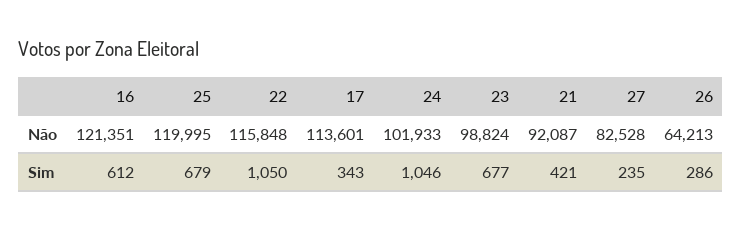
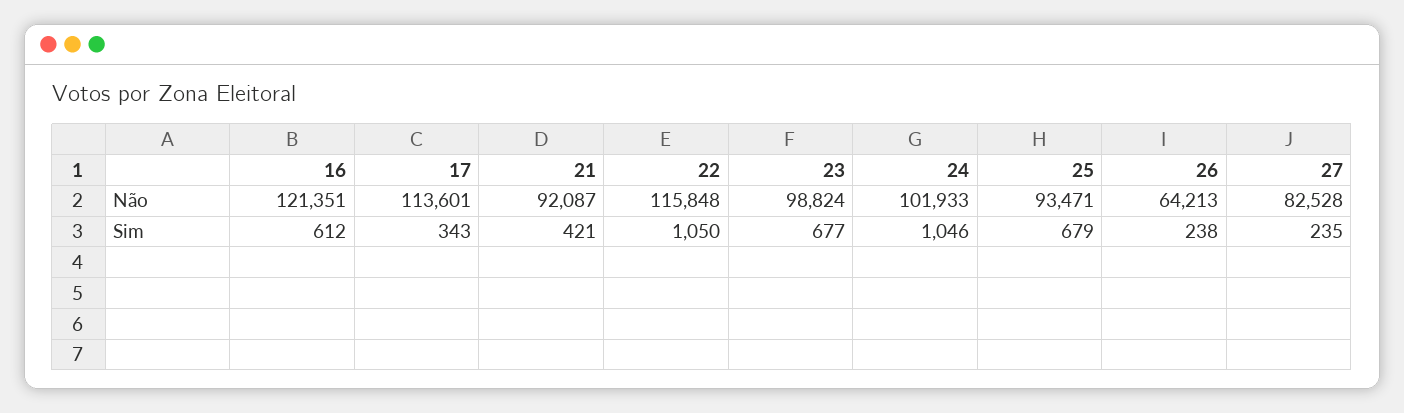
  {
    "16": {
      "Não": 121351,
      "Sim": 612
    },
    "25": {
-     "Não": 119995,
+     "Não": 93471,
      "Sim": 679
    },
    "22": {
      "Não": 115848,
      "Sim": 1050
    },
    "17": {
      "Não": 113601,
      "Sim": 343
    },
    "24": {
      "Não": 101933,
      "Sim": 1046
    },
    "23": {
      "Não": 98824,
      "Sim": 677
    },
    "21": {
      "Não": 92087,
      "Sim": 421
    },
    "27": {
      "Não": 82528,
      "Sim": 235
    },
    "26": {
      "Não": 64213,
-     "Sim": 286
+     "Sim": 238
    }
  }

